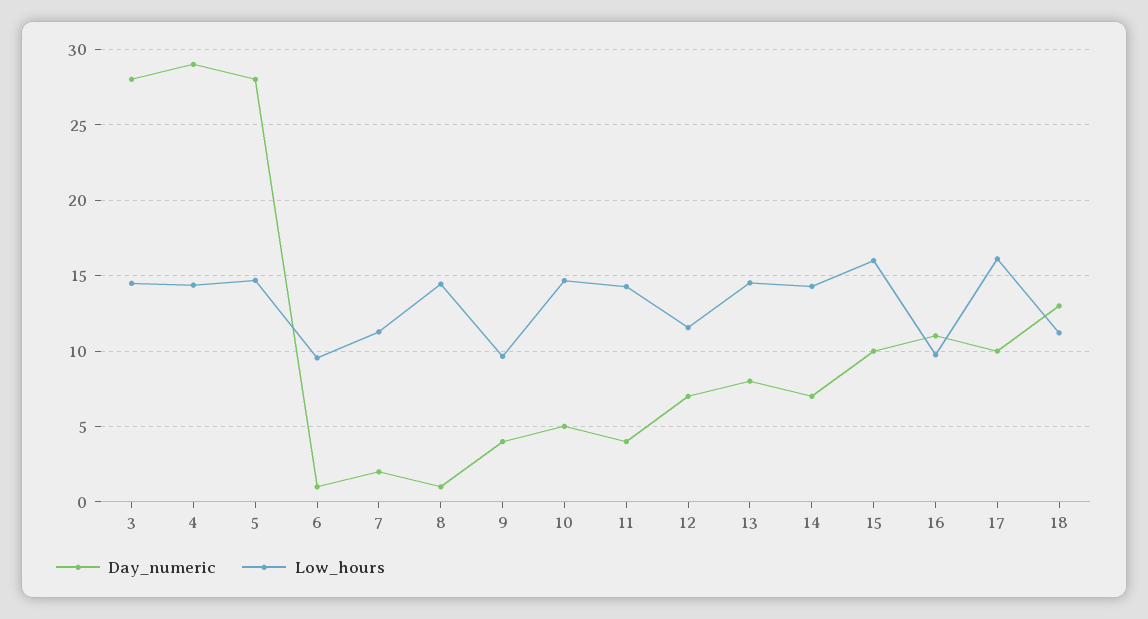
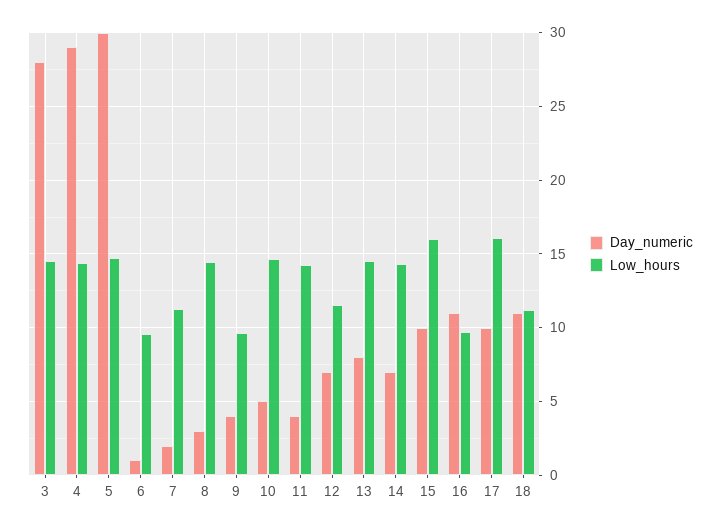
  {
    "Day_numeric": {
      "3": 28,
      "4": 29,
-     "5": 28,
+     "5": 30,
      "6": 1,
      "7": 2,
-     "8": 1,
+     "8": 3,
      "9": 4,
      "10": 5,
      "11": 4,
      "12": 7,
      "13": 8,
      "14": 7,
      "15": 10,
      "16": 11,
      "17": 10,
-     "18": 13
+     "18": 11
    },
    "Low_hours": {
      "3": 14.5,
      "4": 14.5,
      "5": 14.5,
      "6": 9.5,
      "7": 11.5,
      "8": 14.5,
      "9": 9.5,
      "10": 14.5,
      "11": 14.5,
      "12": 11.5,
      "13": 14.5,
      "14": 14.5,
      "15": 16,
      "16": 9.5,
      "17": 16,
      "18": 11
    }
  }

